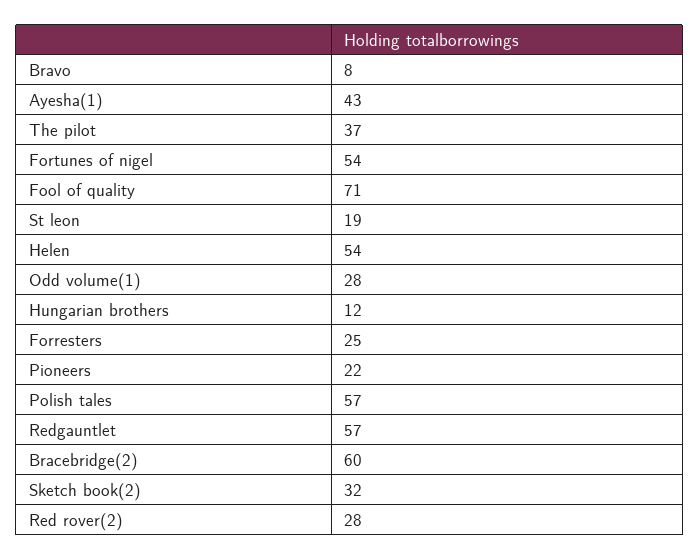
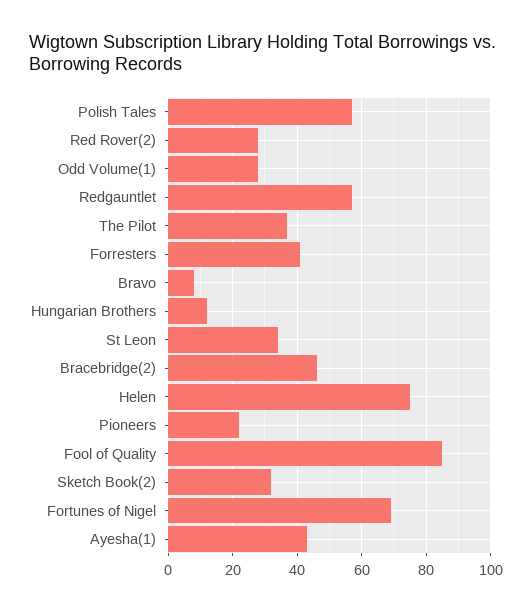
  {
    "Bravo": 8,
    "Ayesha(1)": 43,
    "The pilot": 37,
-   "Fortunes of nigel": 54,
+   "Fortunes of nigel": 70,
-   "Fool of quality": 71,
+   "Fool of quality": 85,
-   "St leon": 19,
+   "St leon": 35,
-   "Helen": 54,
+   "Helen": 75,
    "Odd volume(1)": 28,
    "Hungarian brothers": 12,
-   "Forresters": 25,
+   "Forresters": 40,
    "Pioneers": 22,
    "Polish tales": 57,
    "Redgauntlet": 57,
-   "Bracebridge(2)": 60,
+   "Bracebridge(2)": 45,
    "Sketch book(2)": 32,
    "Red rover(2)": 28
  }

